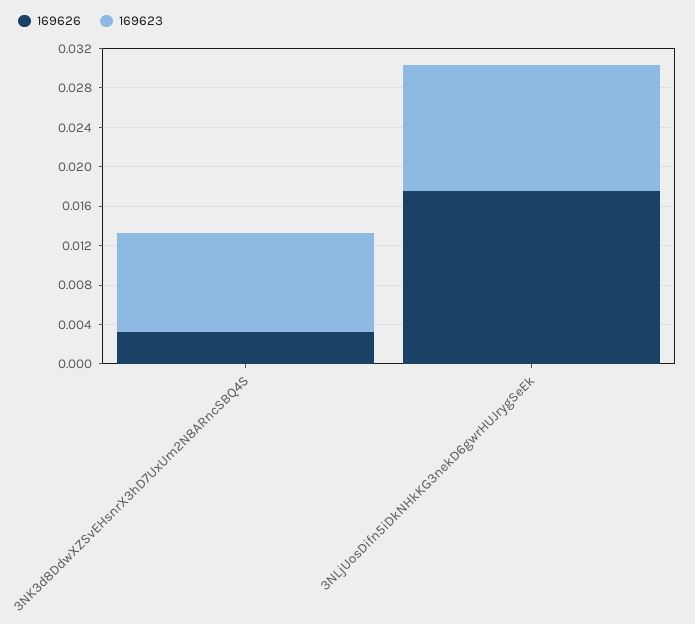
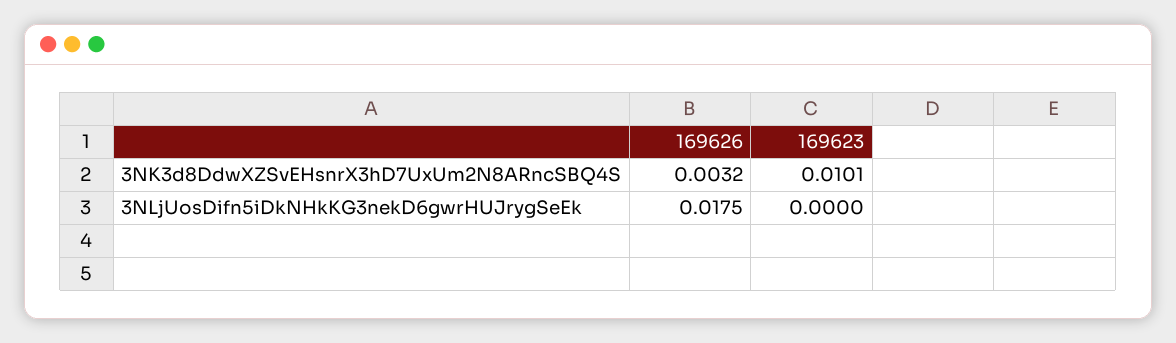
  {
    "169626": {
      "3NK3d8DdwXZSvEHsnrX3hD7UxUm2N8ARncSBQ4S": 0.0032,
      "3NLjUosDifn5iDkNHkKG3nekD6gwrHUJrygSeEk": 0.0175
    },
    "169623": {
      "3NK3d8DdwXZSvEHsnrX3hD7UxUm2N8ARncSBQ4S": 0.0101,
-     "3NLjUosDifn5iDkNHkKG3nekD6gwrHUJrygSeEk": 0.013
+     "3NLjUosDifn5iDkNHkKG3nekD6gwrHUJrygSeEk": 0
    }
  }

